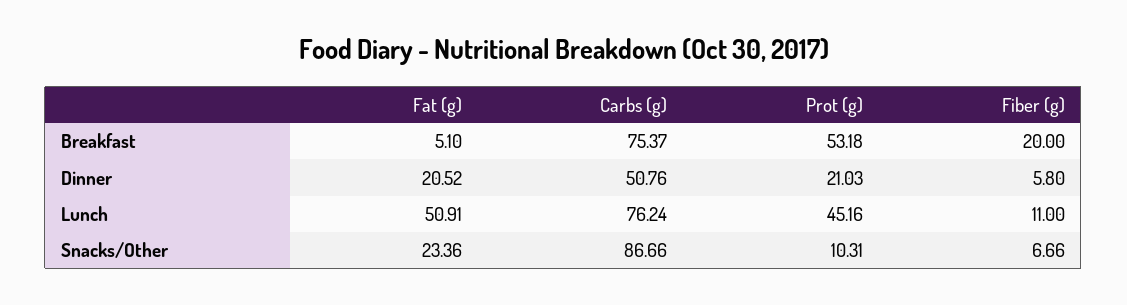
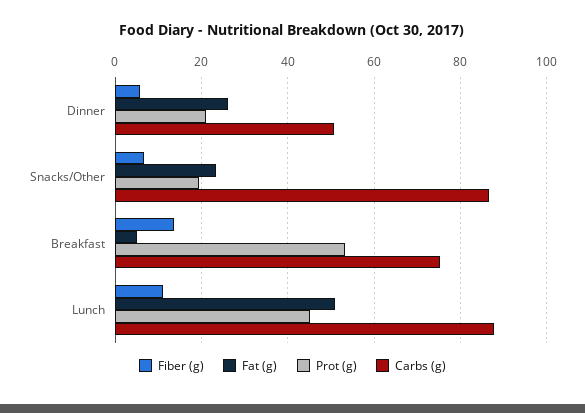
  {
    "Fat (g)": {
      "Breakfast": 5.1,
-     "Dinner": 20.52,
+     "Dinner": 26,
      "Lunch": 50.91,
      "Snacks/Other": 23.36
    },
    "Carbs (g)": {
      "Breakfast": 75.37,
      "Dinner": 50.76,
-     "Lunch": 76.24,
+     "Lunch": 88,
      "Snacks/Other": 86.66
    },
    "Prot (g)": {
      "Breakfast": 53.18,
      "Dinner": 21.03,
      "Lunch": 45.16,
-     "Snacks/Other": 10.31
+     "Snacks/Other": 20
    },
    "Fiber (g)": {
-     "Breakfast": 20,
+     "Breakfast": 14,
      "Dinner": 5.8,
      "Lunch": 11,
      "Snacks/Other": 6.66
    }
  }

